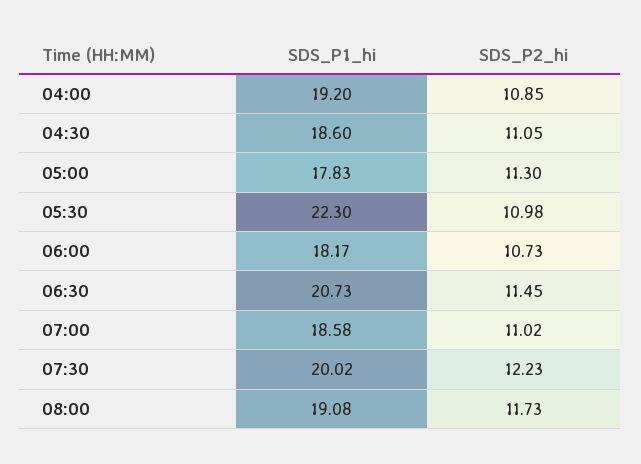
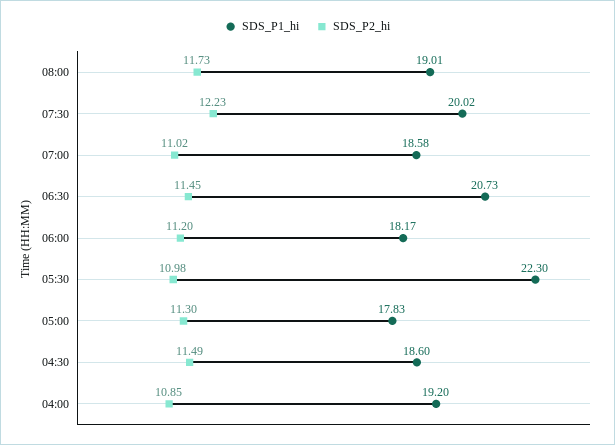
  {
    "SDS_P1_hi": {
      "04:00": 19.2,
      "04:30": 18.6,
      "05:00": 17.83,
      "05:30": 22.3,
      "06:00": 18.17,
      "06:30": 20.73,
      "07:00": 18.58,
      "07:30": 20.02,
-     "08:00": 19.08
+     "08:00": 19.01
    },
    "SDS_P2_hi": {
      "04:00": 10.85,
-     "04:30": 11.05,
+     "04:30": 11.49,
      "05:00": 11.3,
      "05:30": 10.98,
-     "06:00": 10.73,
+     "06:00": 11.2,
      "06:30": 11.45,
      "07:00": 11.02,
      "07:30": 12.23,
      "08:00": 11.73
    }
  }

